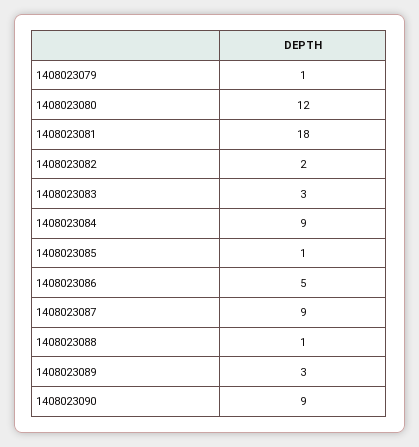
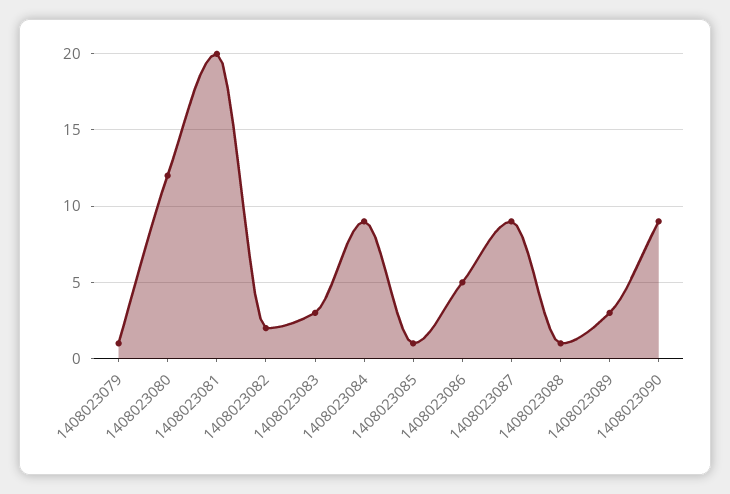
  {
    "1408023079": 1,
    "1408023080": 12,
-   "1408023081": 18,
+   "1408023081": 20,
    "1408023082": 2,
    "1408023083": 3,
    "1408023084": 9,
    "1408023085": 1,
    "1408023086": 5,
    "1408023087": 9,
    "1408023088": 1,
    "1408023089": 3,
    "1408023090": 9
  }

